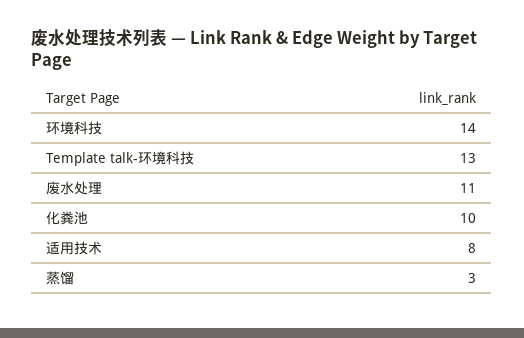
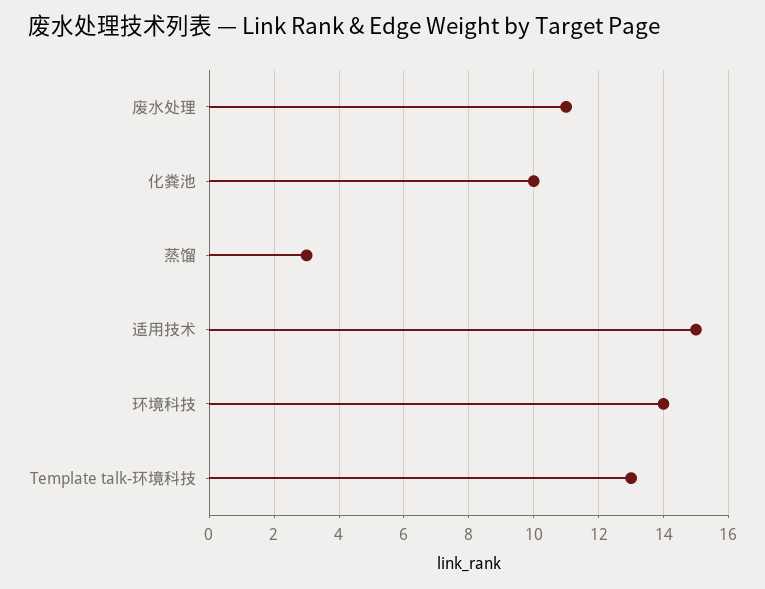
  {
    "环境科技": 14,
    "Template talk-环境科技": 13,
    "废水处理": 11,
    "化粪池": 10,
-   "适用技术": 8,
+   "适用技术": 15,
    "蒸馏": 3
  }

